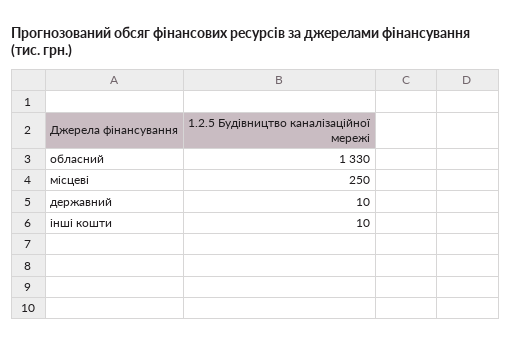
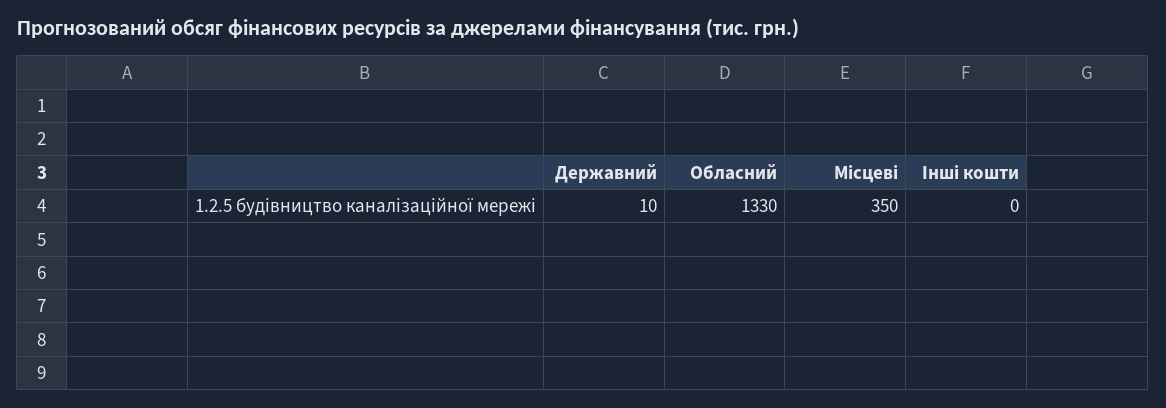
  {
    "обласний": 1330,
-   "місцеві": 250,
+   "місцеві": 350,
    "державний": 10,
-   "інші кошти": 10
+   "інші кошти": 0
  }

